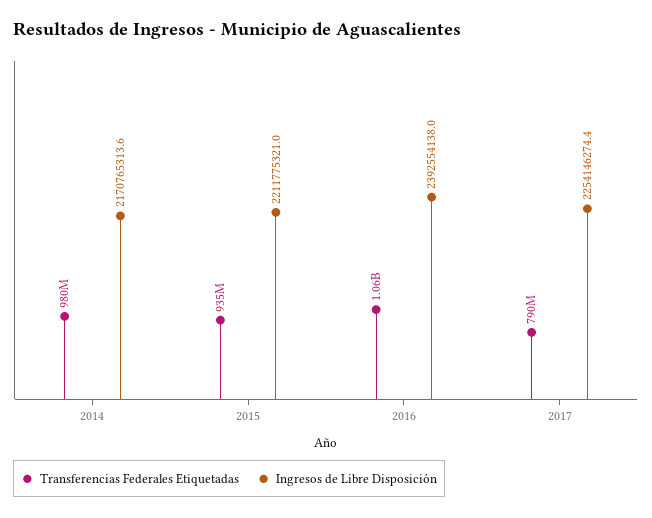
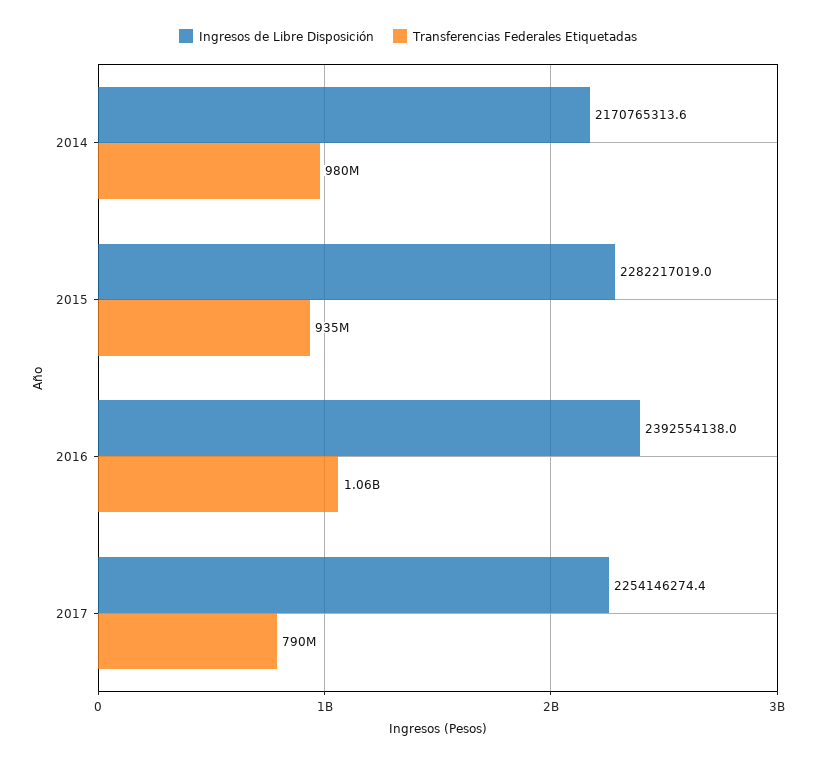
  {
    "Transferencias Federales Etiquetadas": {
      "2014": 980000000,
      "2015": 935000000,
      "2016": 1060000000,
      "2017": 790000000
    },
    "Ingresos de Libre Disposición": {
      "2014": 2170765313.6,
-     "2015": 2211775321,
+     "2015": 2282217019,
      "2016": 2392554138,
      "2017": 2254146274.4
    }
  }

